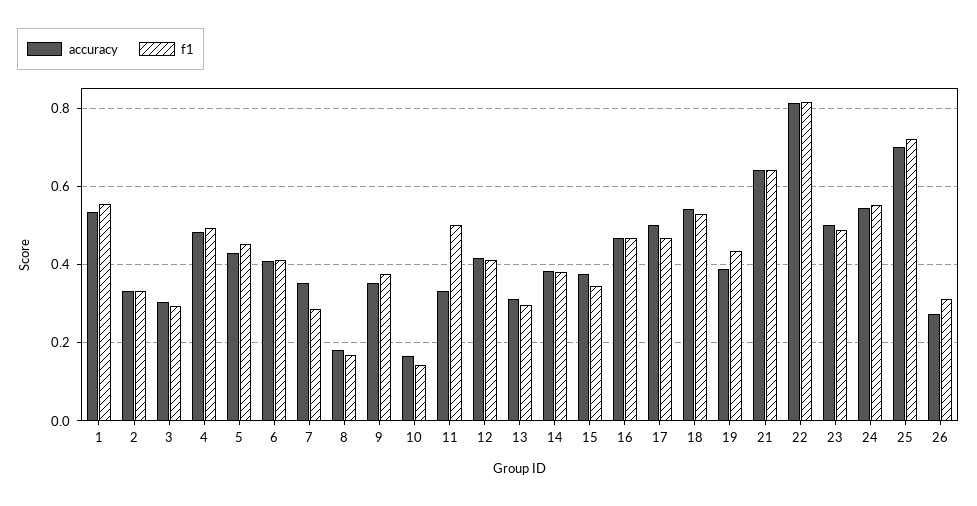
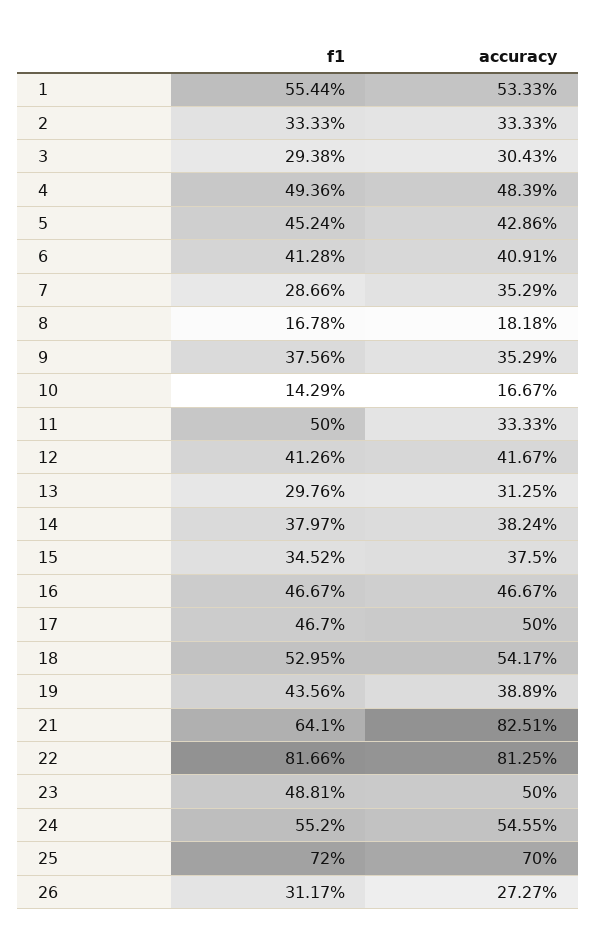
  {
    "accuracy": {
      "1": 0.5333,
      "2": 0.3333,
      "3": 0.3043,
      "4": 0.4839,
      "5": 0.4286,
      "6": 0.4091,
      "7": 0.3529,
      "8": 0.1818,
      "9": 0.3529,
      "10": 0.1667,
      "11": 0.3333,
      "12": 0.4167,
      "13": 0.3125,
      "14": 0.3824,
      "15": 0.375,
      "16": 0.4667,
      "17": 0.5,
      "18": 0.5417,
      "19": 0.3889,
-     "21": 0.64,
+     "21": 0.8251,
      "22": 0.8125,
      "23": 0.5,
      "24": 0.5455,
      "25": 0.7,
      "26": 0.2727
    },
    "f1": {
      "1": 0.5544,
      "2": 0.3333,
      "3": 0.2938,
      "4": 0.4936,
      "5": 0.4524,
      "6": 0.4128,
      "7": 0.2866,
      "8": 0.1678,
      "9": 0.3756,
      "10": 0.1429,
      "11": 0.5,
      "12": 0.4126,
      "13": 0.2976,
      "14": 0.3797,
      "15": 0.3452,
      "16": 0.4667,
      "17": 0.467,
      "18": 0.5295,
      "19": 0.4356,
      "21": 0.641,
      "22": 0.8166,
      "23": 0.4881,
      "24": 0.552,
      "25": 0.72,
      "26": 0.3117
    }
  }

